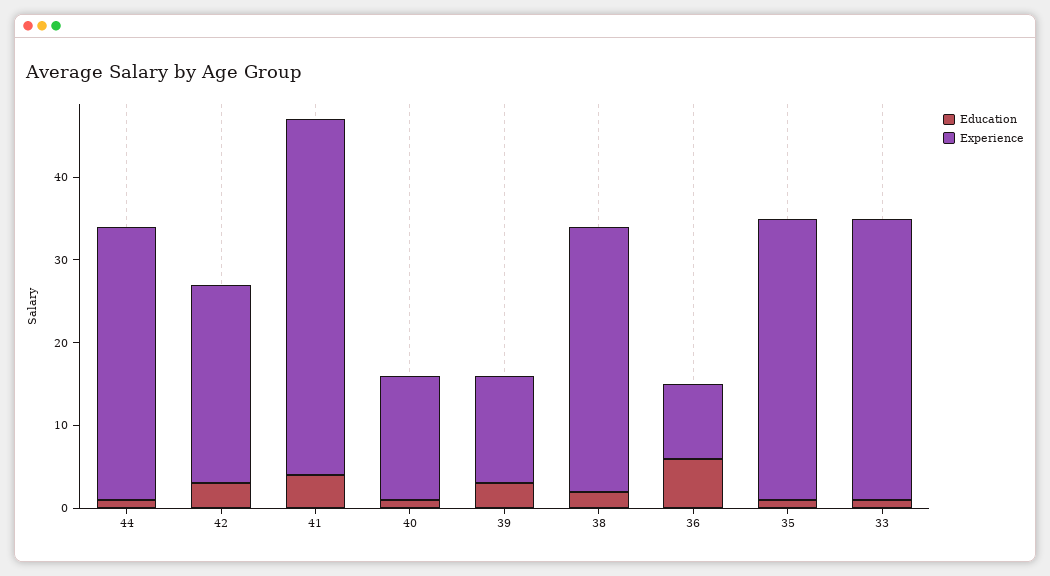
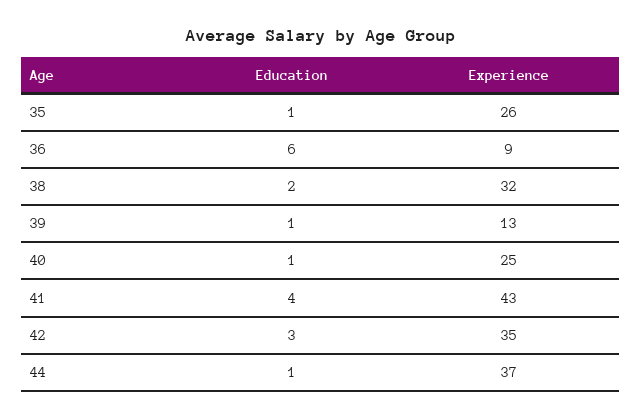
  {
    "Education": {
      "44": 1,
      "42": 3,
      "41": 4,
      "40": 1,
-     "39": 3,
+     "39": 1,
      "38": 2,
      "36": 6,
-     "35": 1,
+     "35": 1
-     "33": 1
    },
    "Experience": {
-     "44": 33,
+     "44": 37,
-     "42": 24,
+     "42": 35,
      "41": 43,
-     "40": 15,
+     "40": 25,
      "39": 13,
      "38": 32,
      "36": 9,
-     "35": 34,
+     "35": 26
-     "33": 34
    }
  }

